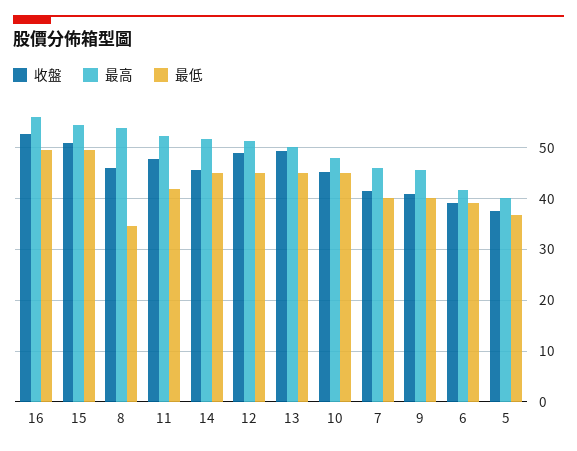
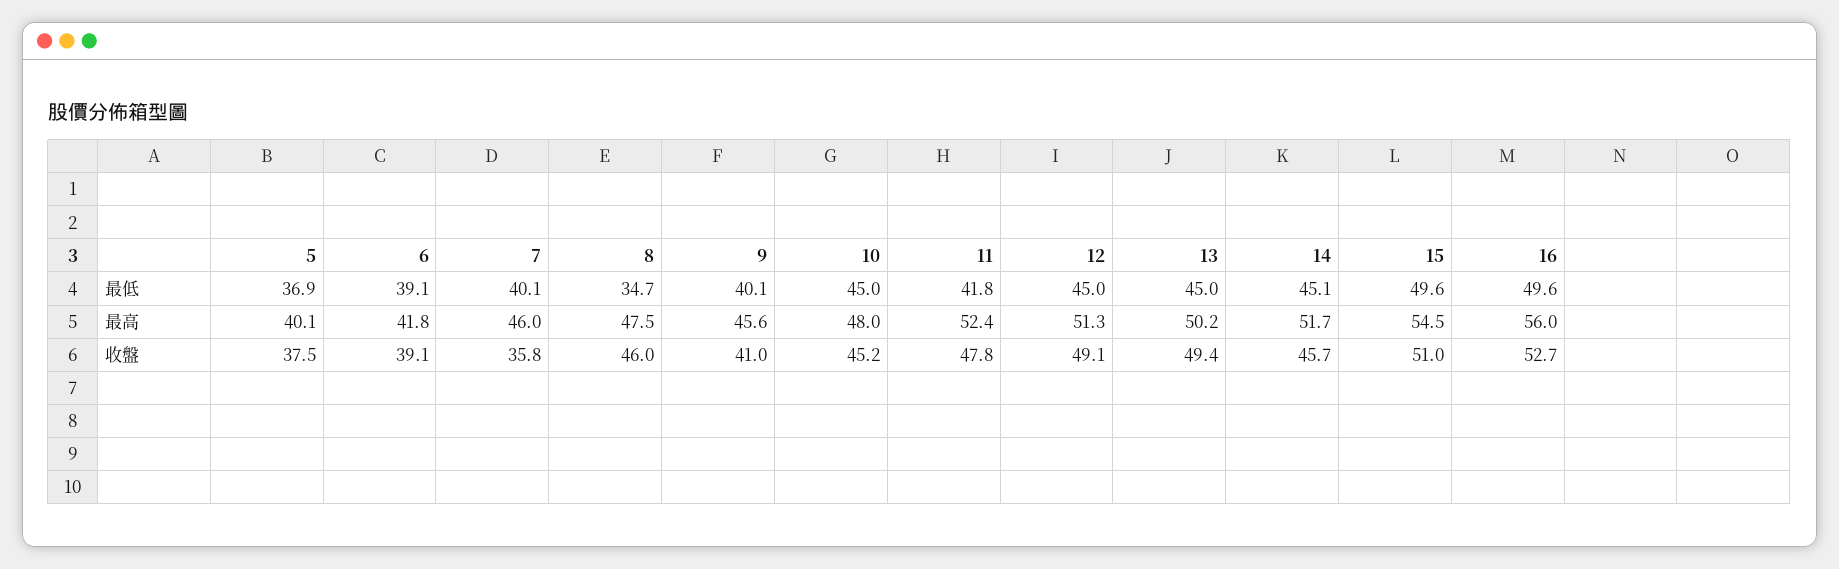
  {
    "收盤": {
      "16": 52.7,
      "15": 51,
      "8": 46,
      "11": 47.8,
      "14": 45.7,
      "12": 49.1,
      "13": 49.4,
      "10": 45.2,
-     "7": 42,
+     "7": 35.8,
      "9": 41,
      "6": 39.1,
      "5": 37.5
    },
    "最高": {
      "16": 56,
      "15": 54.5,
-     "8": 54,
+     "8": 47.5,
      "11": 52.4,
      "14": 51.7,
      "12": 51.3,
      "13": 50.2,
      "10": 48,
      "7": 46,
      "9": 45.6,
      "6": 41.8,
      "5": 40.1
    },
    "最低": {
      "16": 49.6,
      "15": 49.6,
      "8": 34.7,
      "11": 41.8,
      "14": 45.1,
      "12": 45,
      "13": 45,
      "10": 45,
      "7": 40.1,
      "9": 40.1,
      "6": 39.1,
      "5": 36.9
    }
  }

